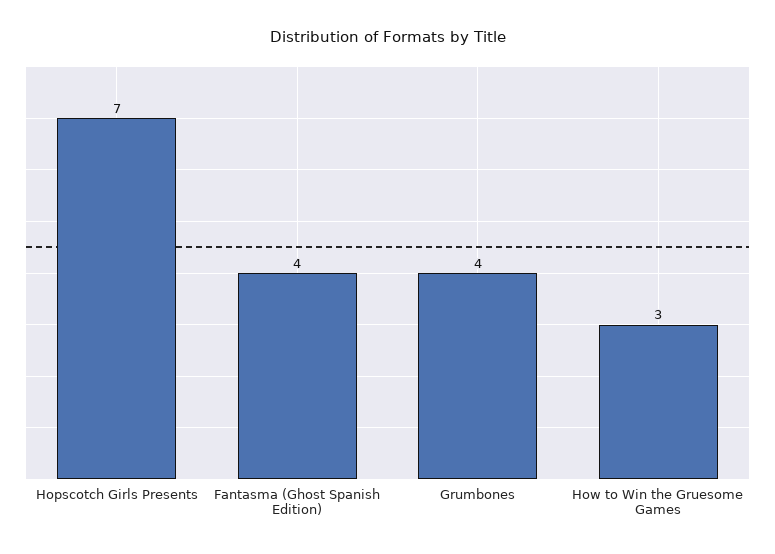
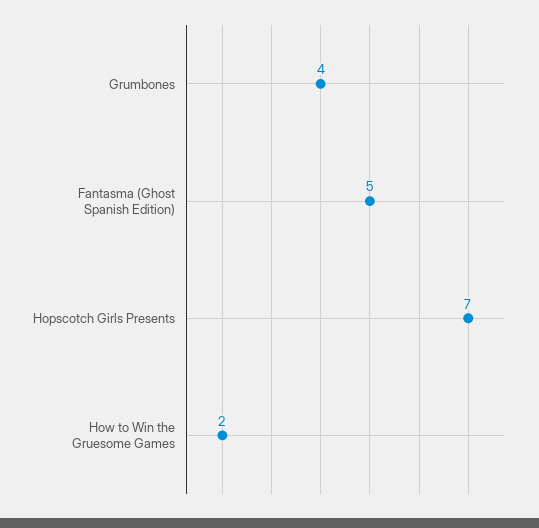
  {
    "Hopscotch Girls Presents": 7,
-   "Fantasma (Ghost Spanish Edition)": 4,
+   "Fantasma (Ghost Spanish Edition)": 5,
    "Grumbones": 4,
-   "How to Win the Gruesome Games": 3
+   "How to Win the Gruesome Games": 2
  }

